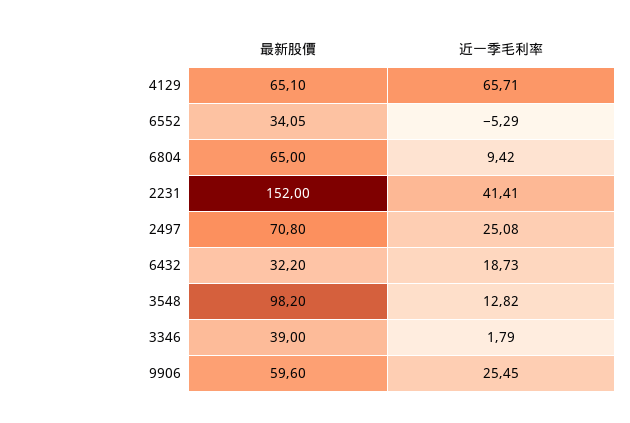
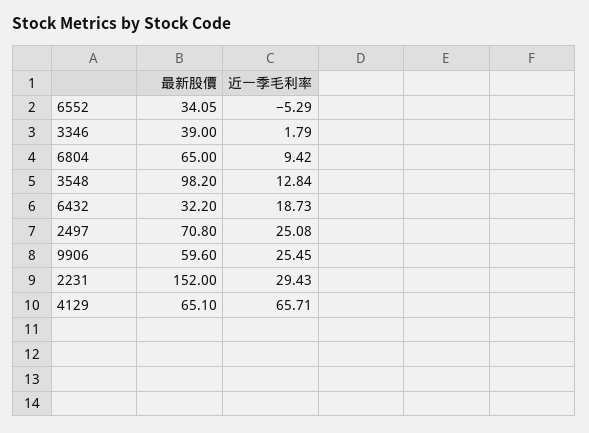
  {
    "最新股價": {
      "4129": 65.1,
      "6552": 34.05,
      "6804": 65,
      "2231": 152,
      "2497": 70.8,
      "6432": 32.2,
      "3548": 98.2,
      "3346": 39,
      "9906": 59.6
    },
    "近一季毛利率": {
      "4129": 65.71,
      "6552": -5.29,
      "6804": 9.42,
-     "2231": 41.41,
+     "2231": 29.43,
      "2497": 25.08,
      "6432": 18.73,
-     "3548": 12.82,
+     "3548": 12.84,
      "3346": 1.79,
      "9906": 25.45
    }
  }

